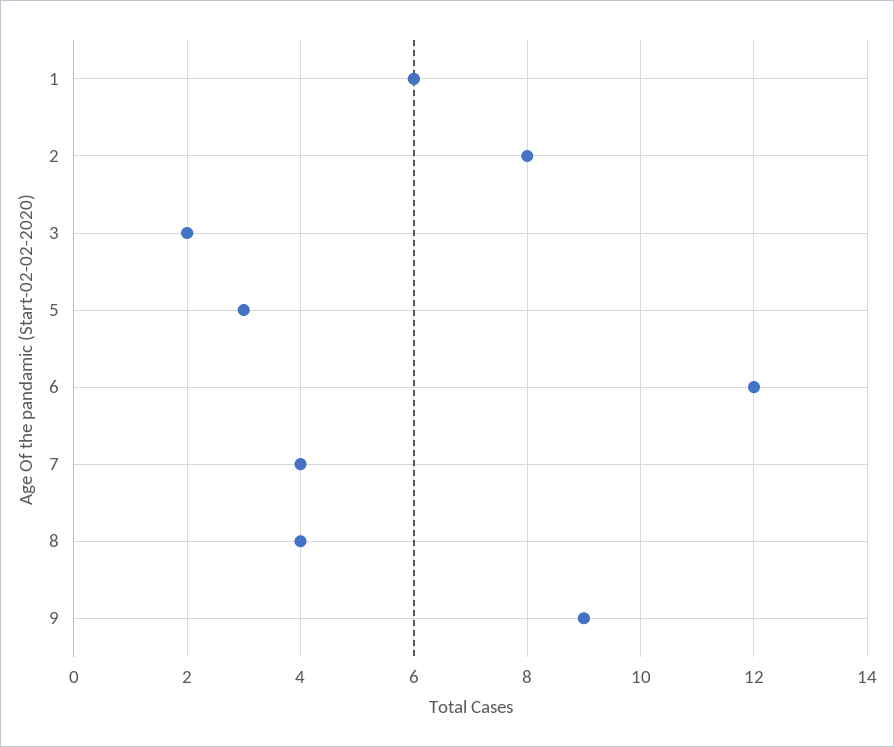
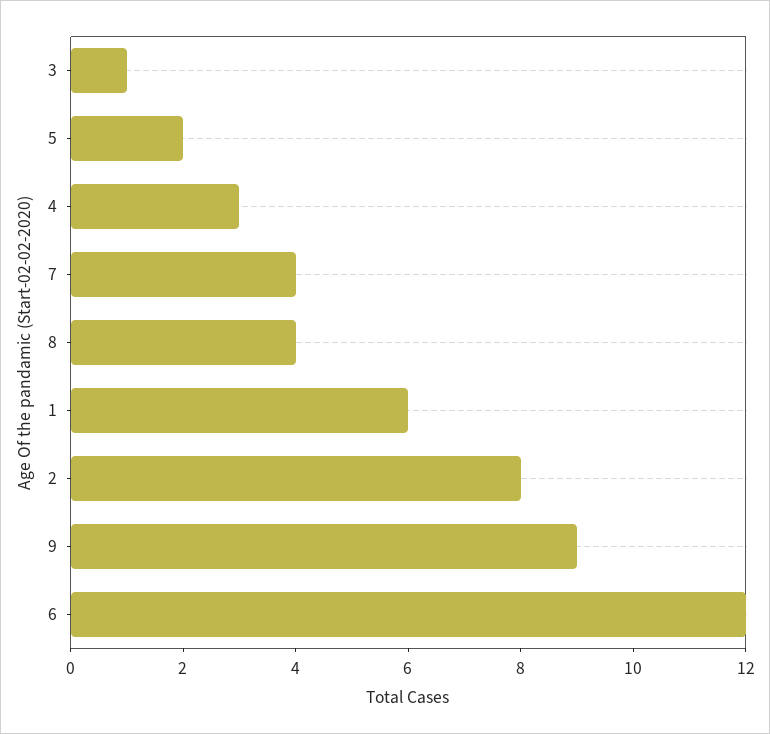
  {
    "1": 6,
    "2": 8,
-   "3": 2,
+   "3": 1,
-   "5": 3,
+   "5": 2,
    "6": 12,
    "7": 4,
    "8": 4,
-   "9": 9
+   "9": 9,
+   "4": 3
  }

